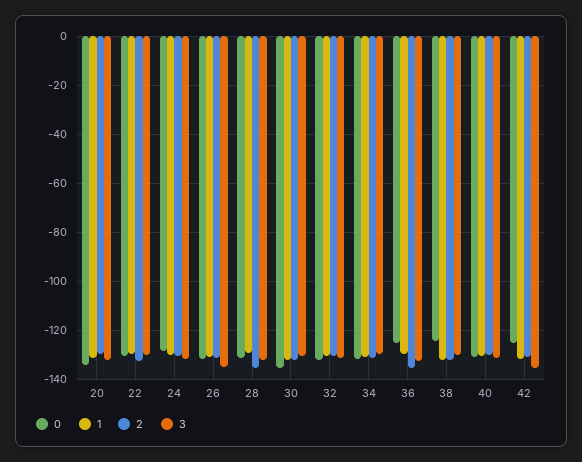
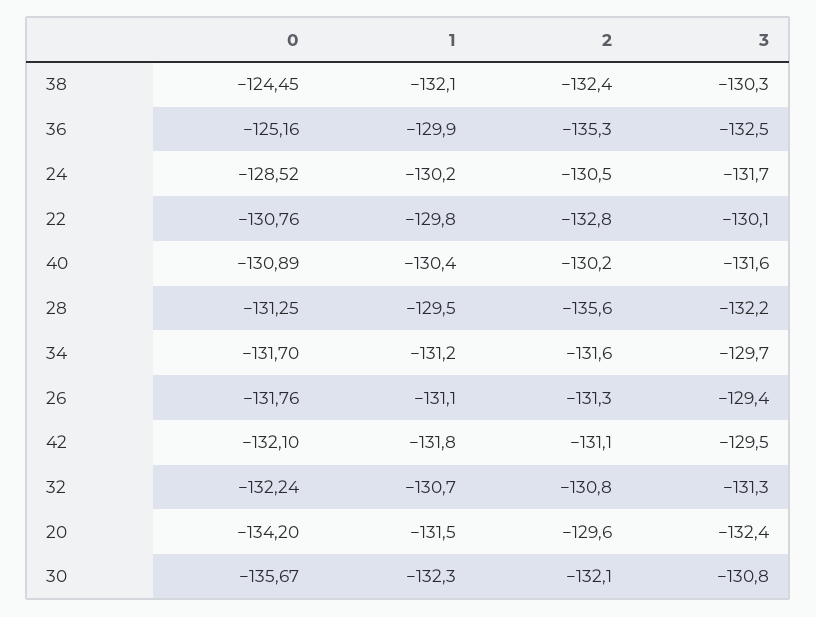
  {
    "0": {
      "20": -134.2,
      "22": -130.76,
      "24": -128.52,
      "26": -131.76,
      "28": -131.25,
      "30": -135.67,
      "32": -132.24,
      "34": -131.7,
      "36": -125.16,
      "38": -124.45,
      "40": -130.89,
-     "42": -125
+     "42": -132.1
    },
    "1": {
      "20": -131.5,
      "22": -129.8,
      "24": -130.2,
      "26": -131.1,
      "28": -129.5,
      "30": -132.3,
      "32": -130.7,
      "34": -131.2,
      "36": -129.9,
      "38": -132.1,
      "40": -130.4,
      "42": -131.8
    },
    "2": {
      "20": -129.6,
      "22": -132.8,
      "24": -130.5,
      "26": -131.3,
      "28": -135.6,
      "30": -132.1,
      "32": -130.8,
      "34": -131.6,
      "36": -135.3,
      "38": -132.4,
      "40": -130.2,
      "42": -131.1
    },
    "3": {
      "20": -132.4,
      "22": -130.1,
      "24": -131.7,
-     "26": -135,
+     "26": -129.4,
      "28": -132.2,
      "30": -130.8,
      "32": -131.3,
      "34": -129.7,
      "36": -132.5,
      "38": -130.3,
      "40": -131.6,
-     "42": -135
+     "42": -129.5
    }
  }

